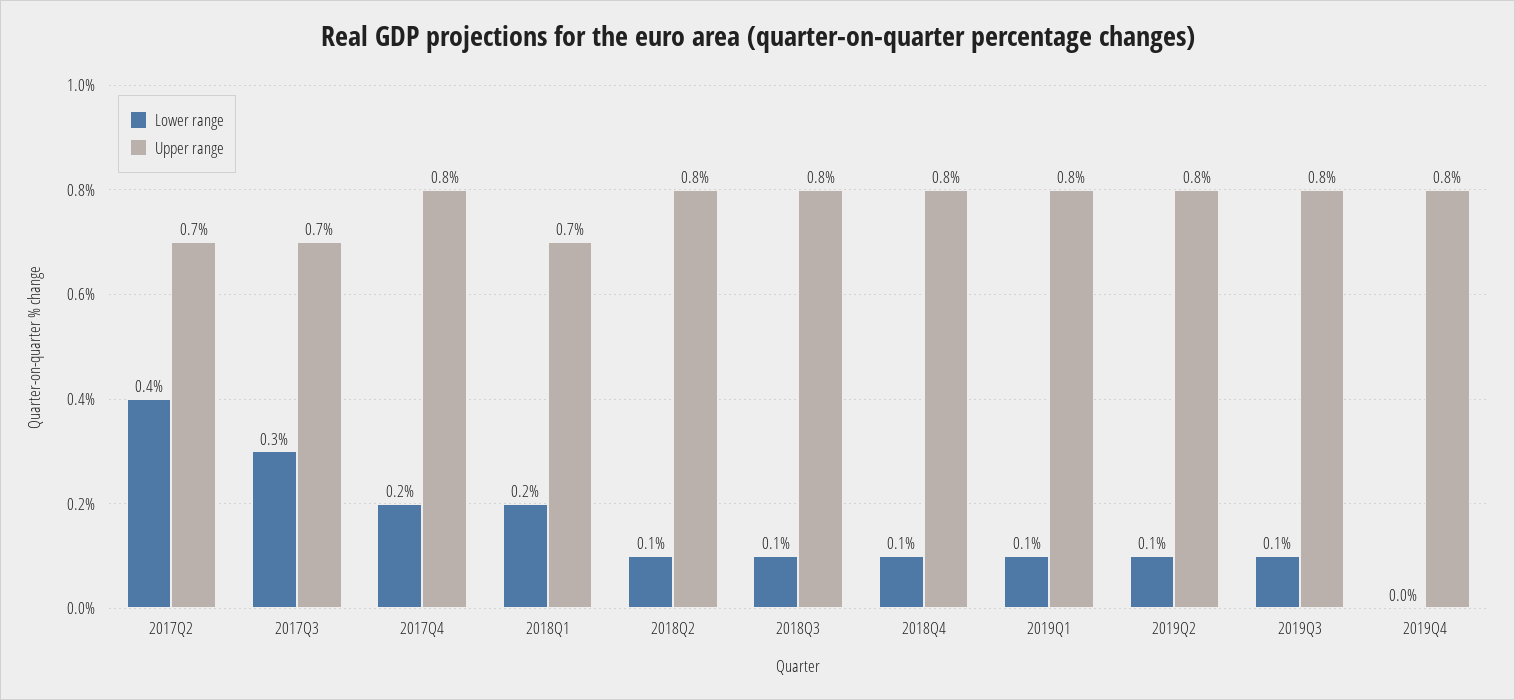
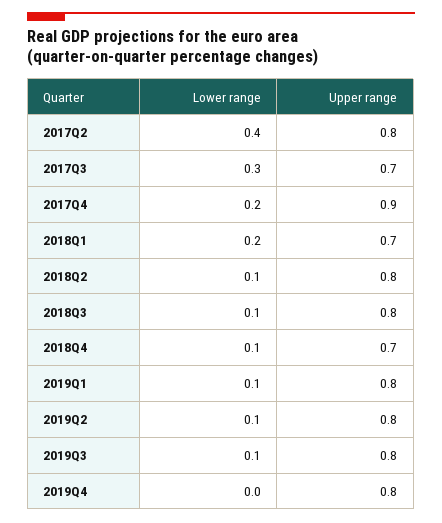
  {
    "Lower range": {
      "2017Q2": 0.4,
      "2017Q3": 0.3,
      "2017Q4": 0.2,
      "2018Q1": 0.2,
      "2018Q2": 0.1,
      "2018Q3": 0.1,
      "2018Q4": 0.1,
      "2019Q1": 0.1,
      "2019Q2": 0.1,
      "2019Q3": 0.1,
      "2019Q4": 0
    },
    "Upper range": {
-     "2017Q2": 0.7,
+     "2017Q2": 0.8,
      "2017Q3": 0.7,
-     "2017Q4": 0.8,
+     "2017Q4": 0.9,
      "2018Q1": 0.7,
      "2018Q2": 0.8,
      "2018Q3": 0.8,
-     "2018Q4": 0.8,
+     "2018Q4": 0.7,
      "2019Q1": 0.8,
      "2019Q2": 0.8,
      "2019Q3": 0.8,
      "2019Q4": 0.8
    }
  }

